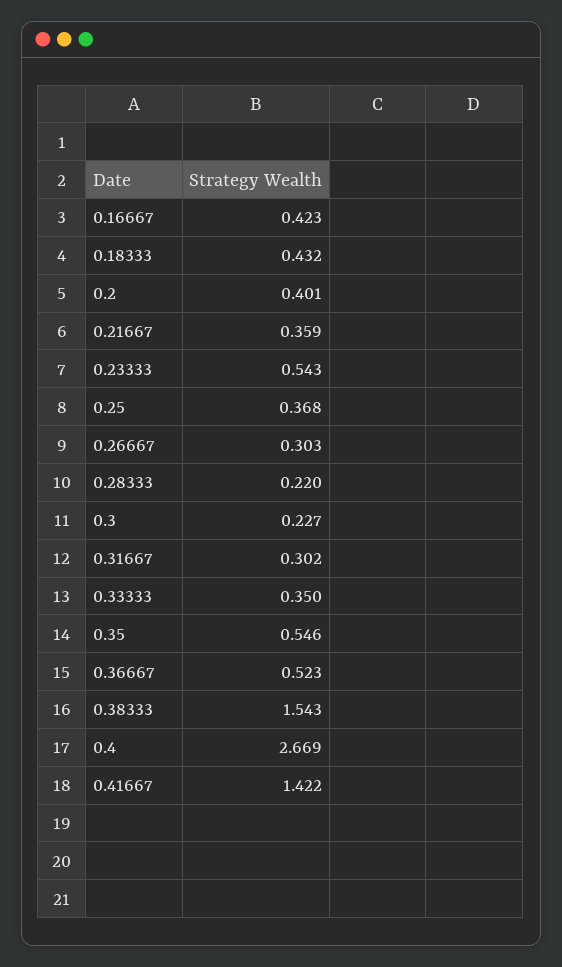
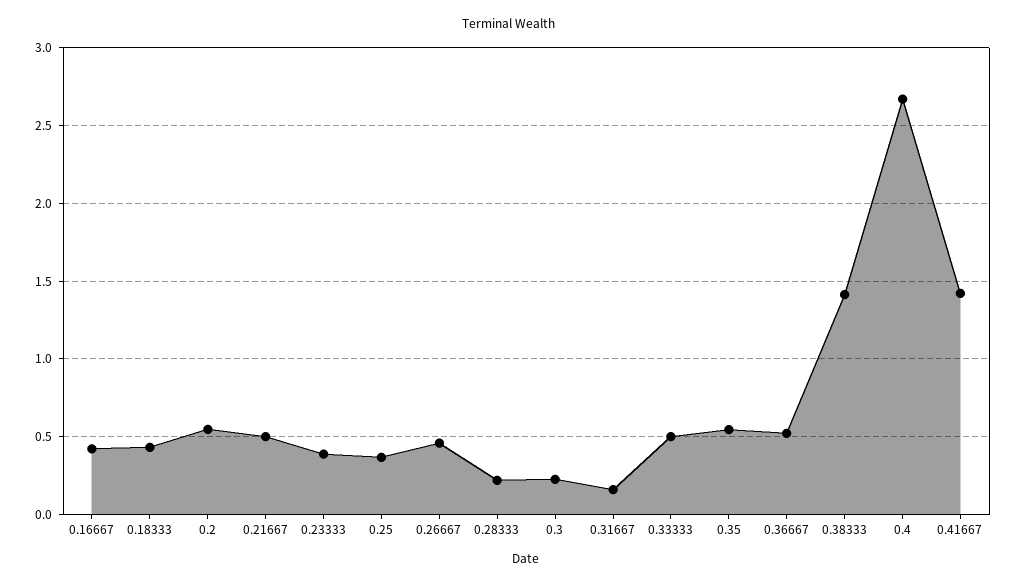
  {
    "0.16667": 0.423,
    "0.18333": 0.432,
-   "0.2": 0.401,
+   "0.2": 0.55,
-   "0.21667": 0.359,
+   "0.21667": 0.5,
-   "0.23333": 0.543,
+   "0.23333": 0.4,
    "0.25": 0.368,
-   "0.26667": 0.303,
+   "0.26667": 0.45,
    "0.28333": 0.22,
    "0.3": 0.227,
-   "0.31667": 0.302,
+   "0.31667": 0.15,
-   "0.33333": 0.35,
+   "0.33333": 0.5,
    "0.35": 0.546,
    "0.36667": 0.523,
-   "0.38333": 1.543,
+   "0.38333": 1.4,
    "0.4": 2.669,
    "0.41667": 1.422
  }

